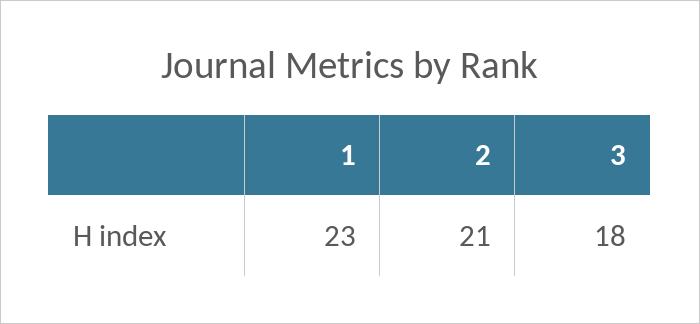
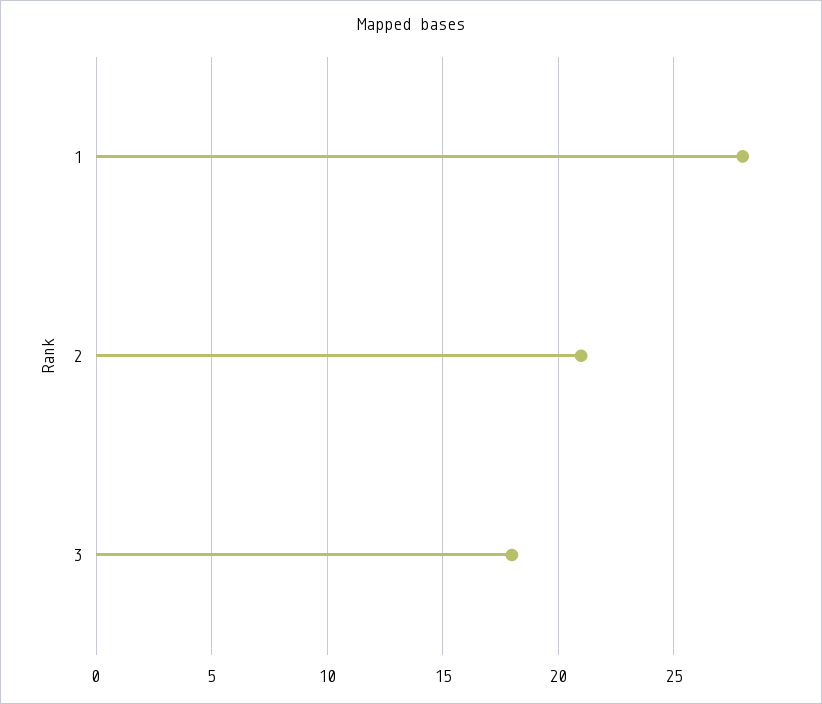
  {
-   "1": 23,
+   "1": 28,
    "2": 21,
    "3": 18
  }

